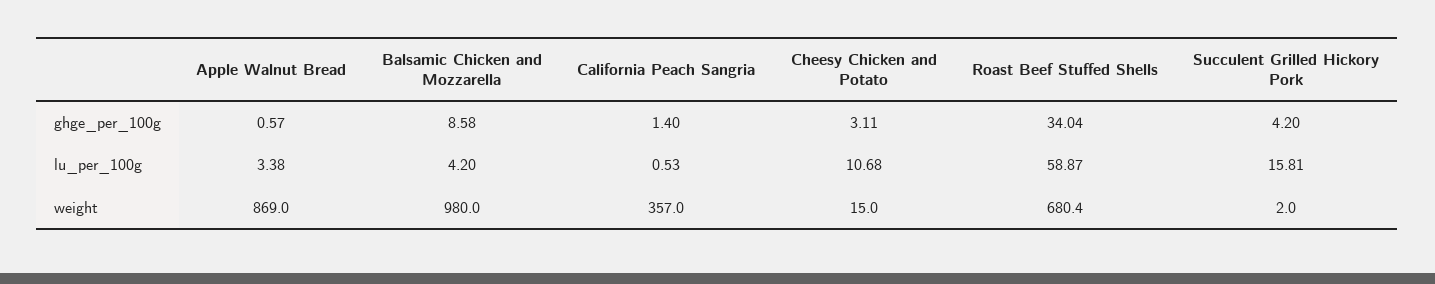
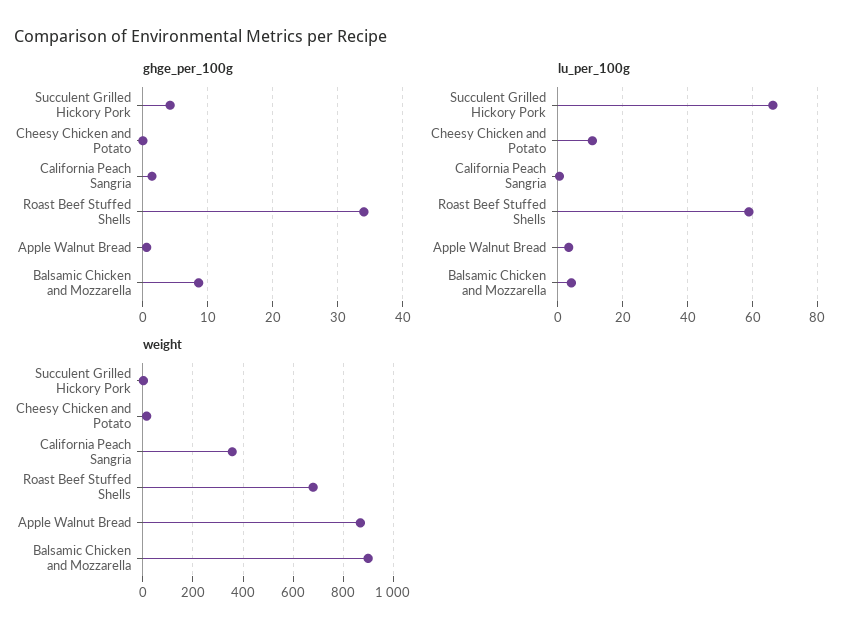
  {
    "ghge_per_100g": {
      "Apple Walnut Bread": 0.57,
      "Balsamic Chicken and Mozzarella": 8.58,
      "California Peach Sangria": 1.4,
-     "Cheesy Chicken and Potato": 3.11,
+     "Cheesy Chicken and Potato": 0,
      "Roast Beef Stuffed Shells": 34.04,
      "Succulent Grilled Hickory Pork": 4.2
    },
    "lu_per_100g": {
      "Apple Walnut Bread": 3.38,
      "Balsamic Chicken and Mozzarella": 4.2,
      "California Peach Sangria": 0.53,
      "Cheesy Chicken and Potato": 10.68,
      "Roast Beef Stuffed Shells": 58.87,
-     "Succulent Grilled Hickory Pork": 15.81
+     "Succulent Grilled Hickory Pork": 66
    },
    "weight": {
      "Apple Walnut Bread": 869,
-     "Balsamic Chicken and Mozzarella": 980,
+     "Balsamic Chicken and Mozzarella": 900,
      "California Peach Sangria": 357,
      "Cheesy Chicken and Potato": 15,
      "Roast Beef Stuffed Shells": 680.4,
      "Succulent Grilled Hickory Pork": 2
    }
  }

